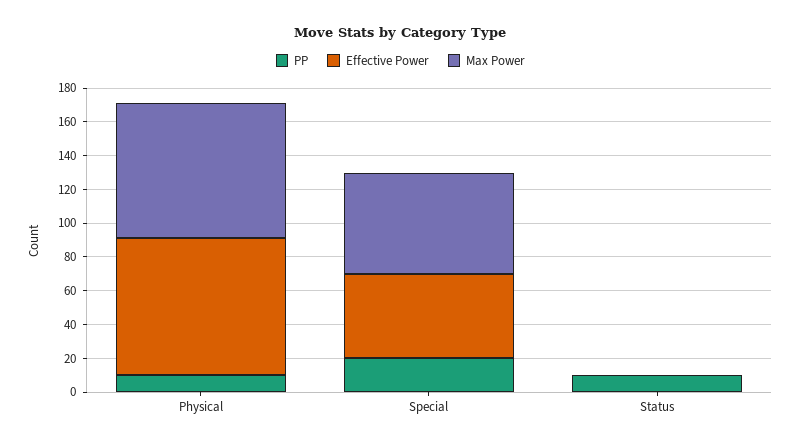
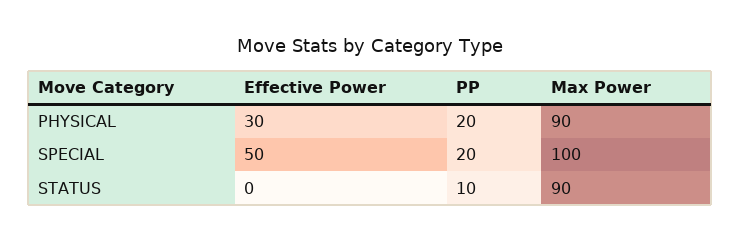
  {
    "PP": {
-     "Physical": 10,
+     "Physical": 20,
      "Special": 20,
      "Status": 10
    },
    "Effective Power": {
-     "Physical": 80,
+     "Physical": 30,
      "Special": 50,
      "Status": 0
    },
    "Max Power": {
-     "Physical": 80,
+     "Physical": 90,
-     "Special": 60,
+     "Special": 100,
-     "Status": 0
+     "Status": 90
    }
  }

